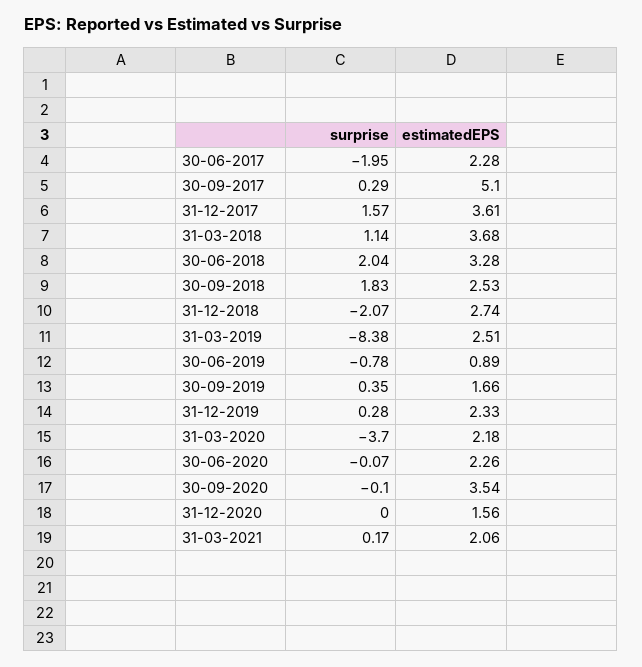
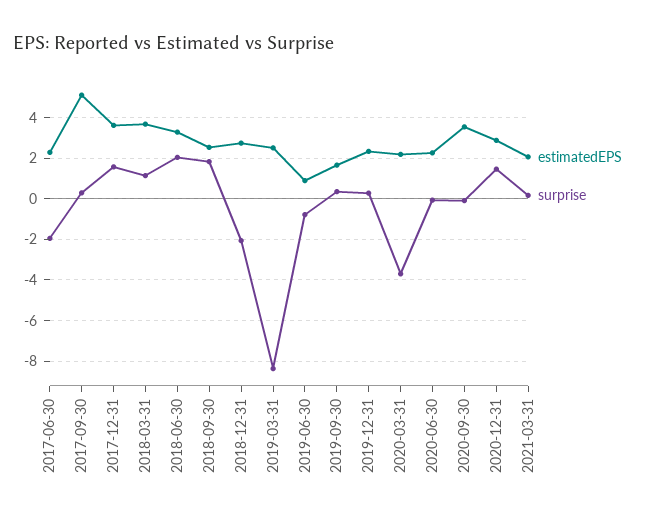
  {
    "surprise": {
      "30-06-2017": -1.95,
      "30-09-2017": 0.29,
      "31-12-2017": 1.57,
      "31-03-2018": 1.14,
      "30-06-2018": 2.04,
      "30-09-2018": 1.83,
      "31-12-2018": -2.07,
      "31-03-2019": -8.38,
      "30-06-2019": -0.78,
      "30-09-2019": 0.35,
      "31-12-2019": 0.28,
      "31-03-2020": -3.7,
      "30-06-2020": -0.07,
      "30-09-2020": -0.1,
-     "31-12-2020": 0,
+     "31-12-2020": 1.5,
      "31-03-2021": 0.17
    },
    "estimatedEPS": {
      "30-06-2017": 2.28,
      "30-09-2017": 5.1,
      "31-12-2017": 3.61,
      "31-03-2018": 3.68,
      "30-06-2018": 3.28,
      "30-09-2018": 2.53,
      "31-12-2018": 2.74,
      "31-03-2019": 2.51,
      "30-06-2019": 0.89,
      "30-09-2019": 1.66,
      "31-12-2019": 2.33,
      "31-03-2020": 2.18,
      "30-06-2020": 2.26,
      "30-09-2020": 3.54,
-     "31-12-2020": 1.56,
+     "31-12-2020": 3,
      "31-03-2021": 2.06
    }
  }

